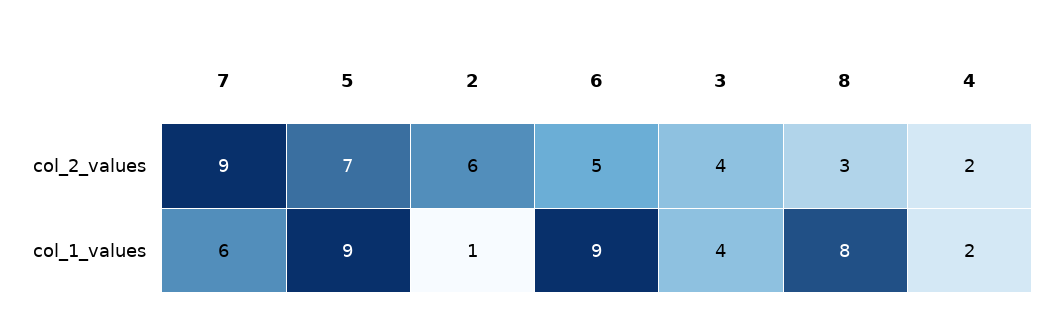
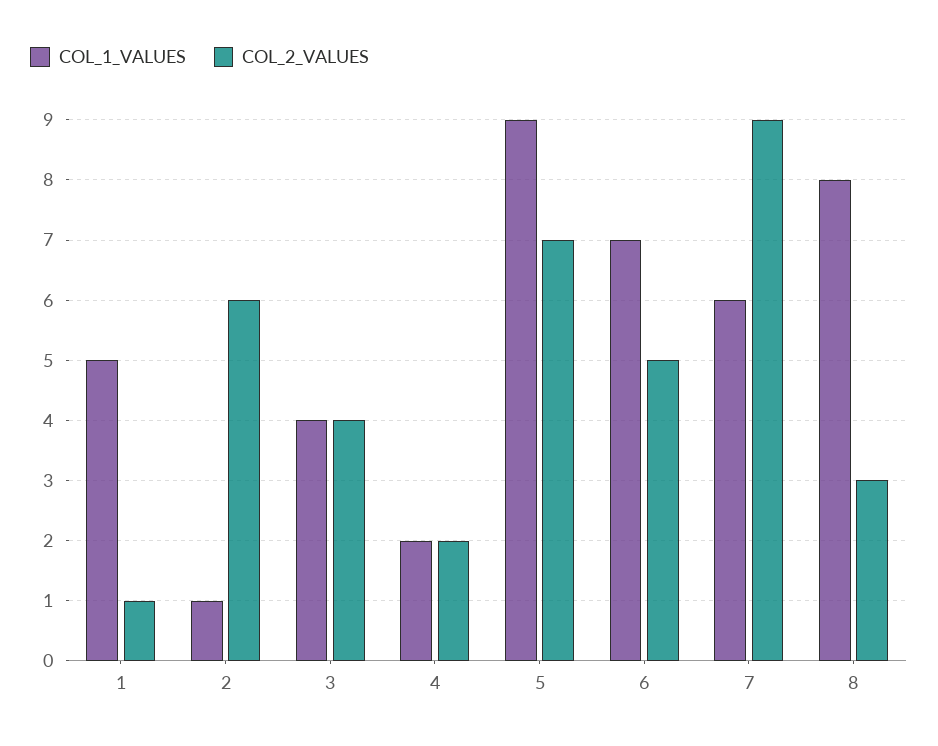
  {
    "col_2_values": {
      "7": 9,
      "5": 7,
      "2": 6,
      "6": 5,
      "3": 4,
      "8": 3,
-     "4": 2
+     "4": 2,
+     "1": 1
    },
    "col_1_values": {
      "7": 6,
      "5": 9,
      "2": 1,
-     "6": 9,
+     "6": 7,
      "3": 4,
      "8": 8,
-     "4": 2
+     "4": 2,
+     "1": 5
    }
  }

